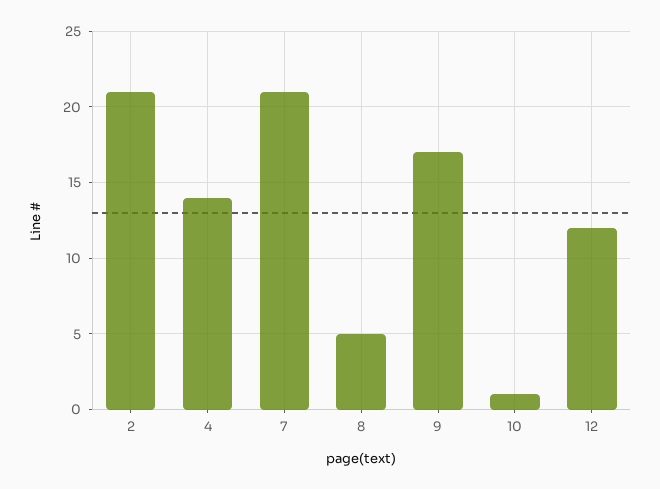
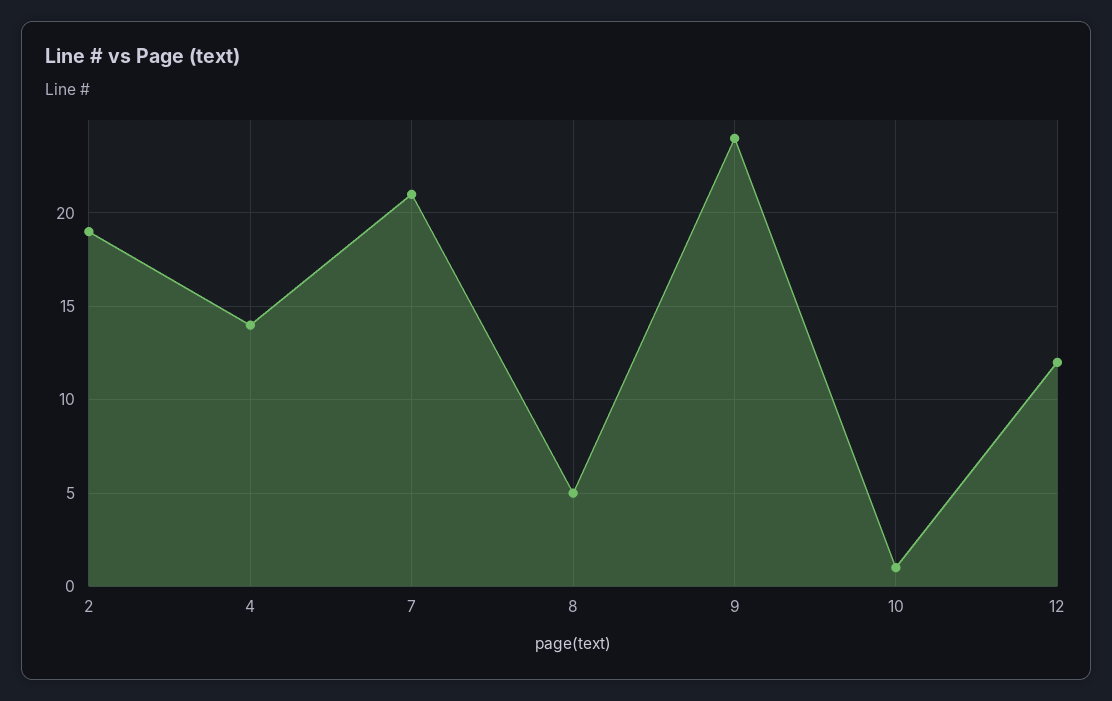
  {
-   "2": 21,
+   "2": 19,
    "4": 14,
    "7": 21,
    "8": 5,
-   "9": 17,
+   "9": 24,
    "10": 1,
    "12": 12
  }

